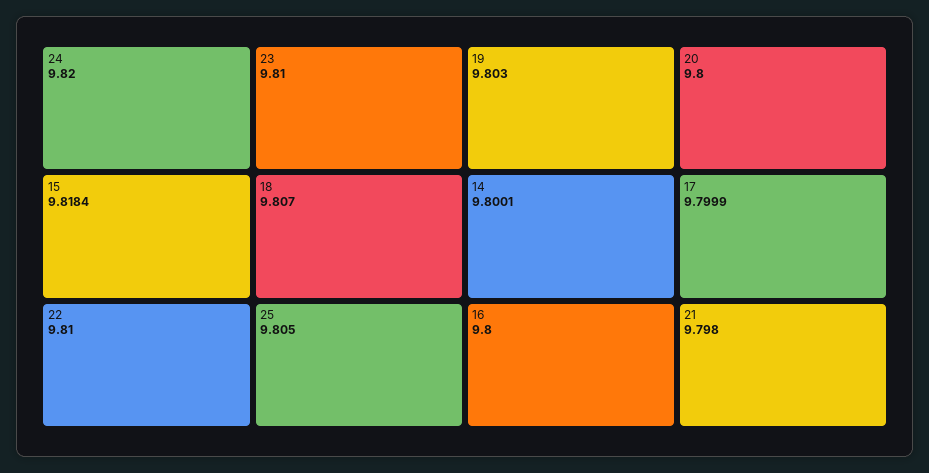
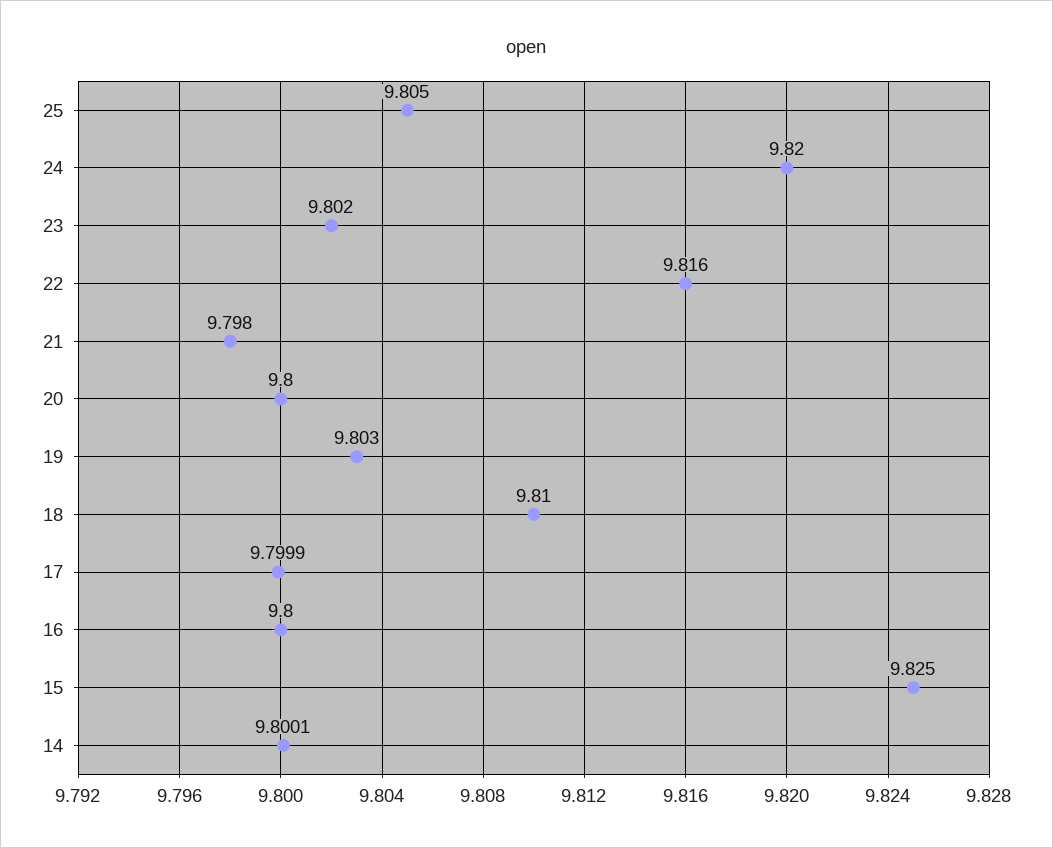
  {
    "24": 9.82,
-   "15": 9.8184,
+   "15": 9.825,
-   "22": 9.81,
+   "22": 9.816,
-   "23": 9.81,
+   "23": 9.802,
-   "18": 9.807,
+   "18": 9.81,
    "25": 9.805,
    "19": 9.803,
    "14": 9.8001,
    "16": 9.8,
    "20": 9.8,
    "17": 9.7999,
    "21": 9.798
  }

